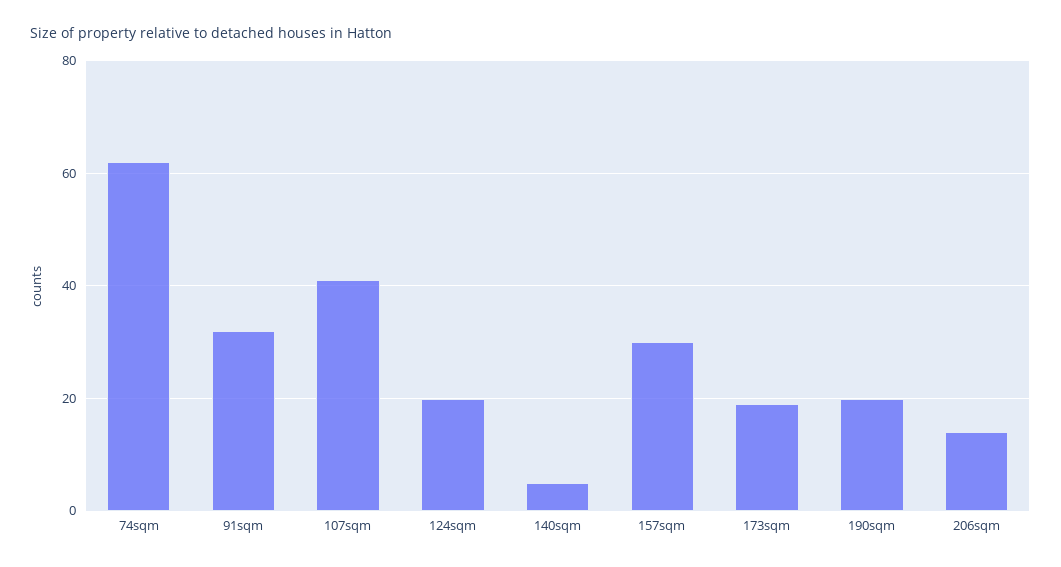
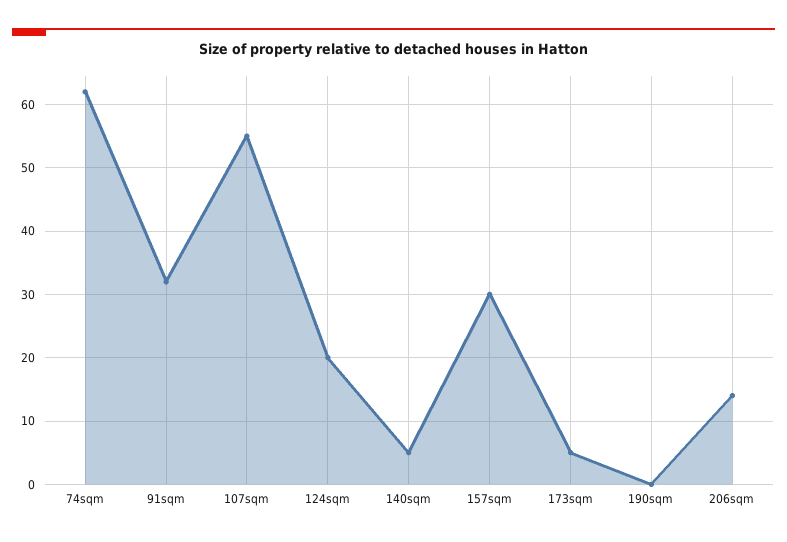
  {
    "74sqm": 62,
    "91sqm": 32,
-   "107sqm": 40,
+   "107sqm": 55,
    "124sqm": 20,
    "140sqm": 5,
    "157sqm": 30,
-   "173sqm": 20,
+   "173sqm": 5,
-   "190sqm": 20,
+   "190sqm": 0,
    "206sqm": 14
  }

